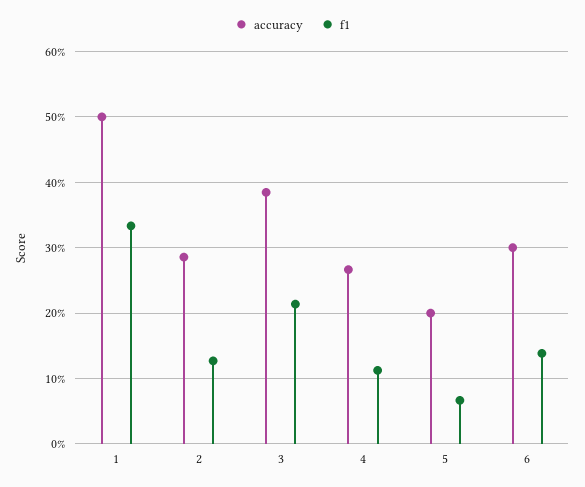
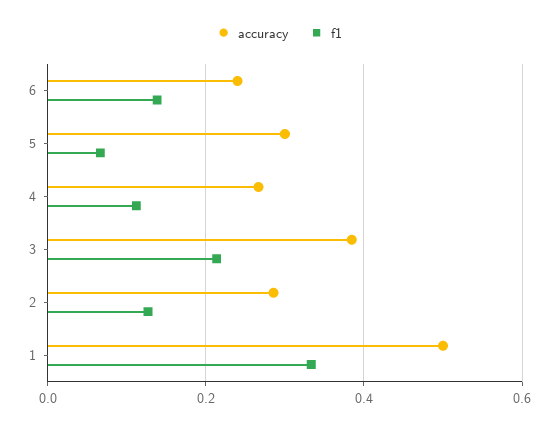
  {
    "accuracy": {
      "1": 0.5,
      "2": 0.29,
      "3": 0.38,
      "4": 0.27,
-     "5": 0.2,
+     "5": 0.3,
-     "6": 0.3
+     "6": 0.24
    },
    "f1": {
      "1": 0.33,
      "2": 0.13,
      "3": 0.21,
      "4": 0.11,
      "5": 0.07,
      "6": 0.14
    }
  }

